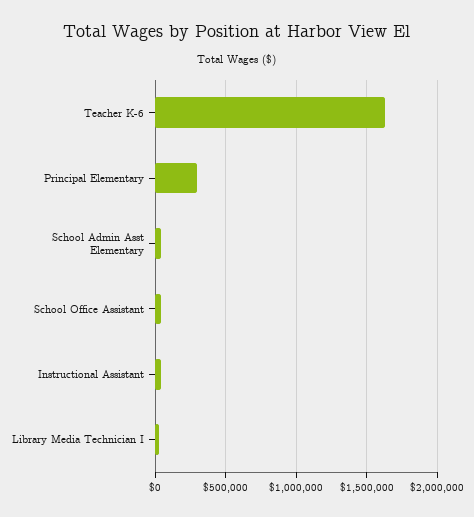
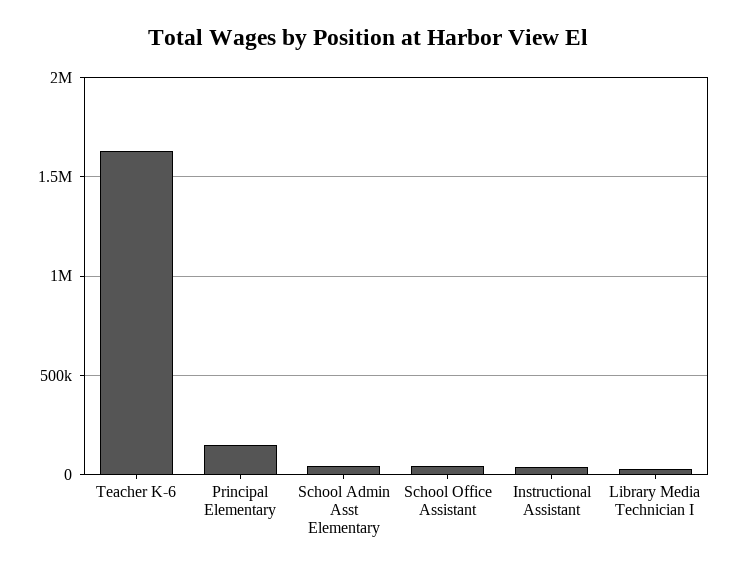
  {
    "Teacher K-6": 1650000,
-   "Principal Elementary": 300000,
+   "Principal Elementary": 150000,
    "School Admin Asst Elementary": 50000,
    "School Office Assistant": 50000,
    "Instructional Assistant": 50000,
    "Library Media Technician I": 50000
  }

